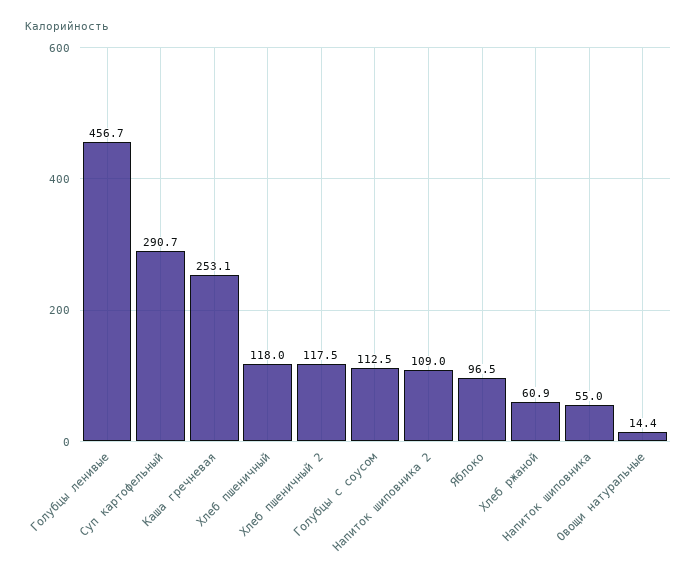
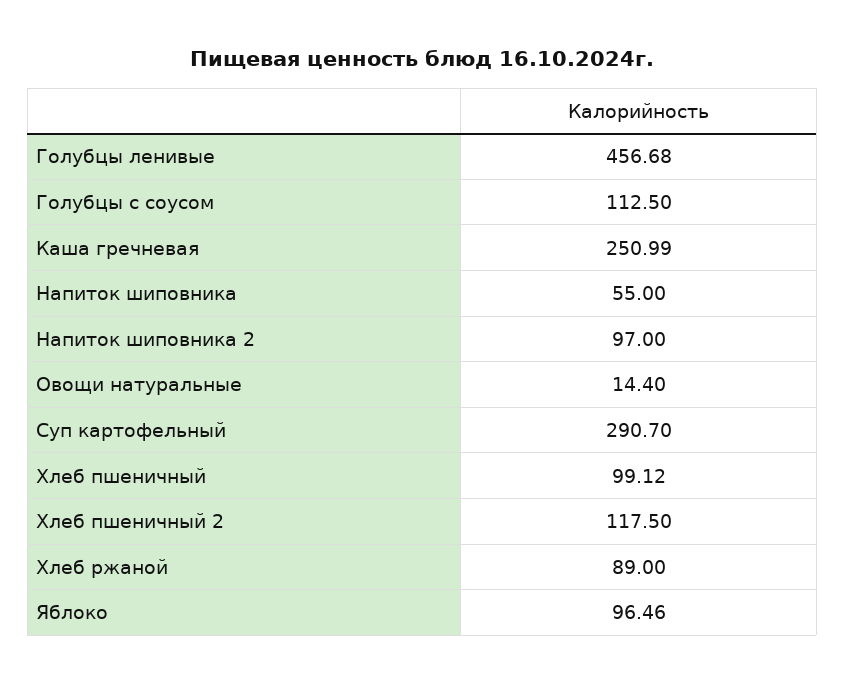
  {
    "Голубцы ленивые": 456.68,
    "Суп картофельный": 290.7,
-   "Каша гречневая": 253.1,
+   "Каша гречневая": 250.99,
-   "Хлеб пшеничный": 118,
+   "Хлеб пшеничный": 99.12,
    "Хлеб пшеничный 2": 117.5,
    "Голубцы с соусом": 112.5,
-   "Напиток шиповника 2": 109,
+   "Напиток шиповника 2": 97,
    "Яблоко": 96.46,
-   "Хлеб ржаной": 60.9,
+   "Хлеб ржаной": 89,
    "Напиток шиповника": 55,
    "Овощи натуральные": 14.4
  }

